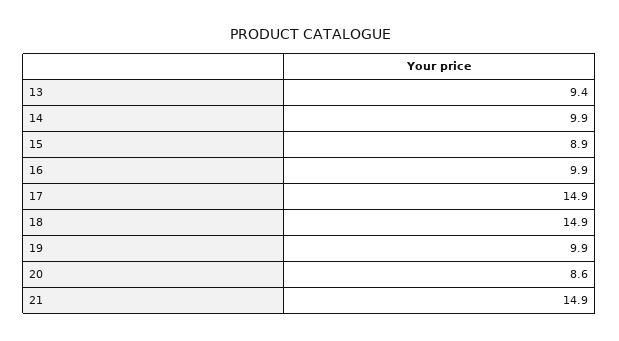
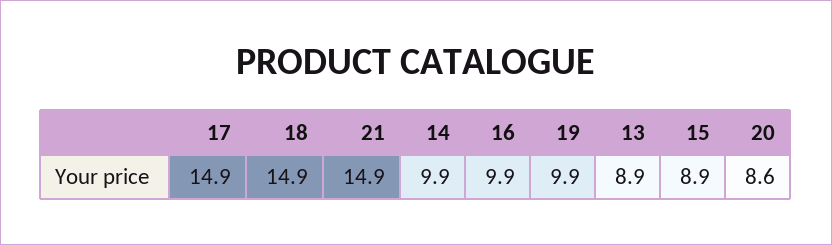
  {
-   "13": 9.4,
+   "13": 8.9,
    "14": 9.9,
    "15": 8.9,
    "16": 9.9,
    "17": 14.9,
    "18": 14.9,
    "19": 9.9,
    "20": 8.6,
    "21": 14.9
  }

